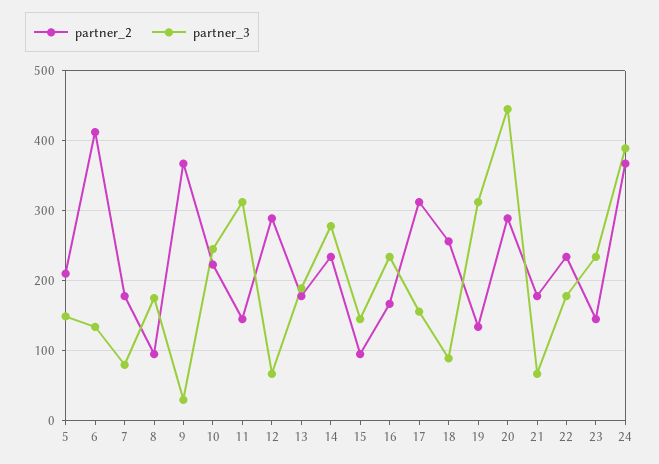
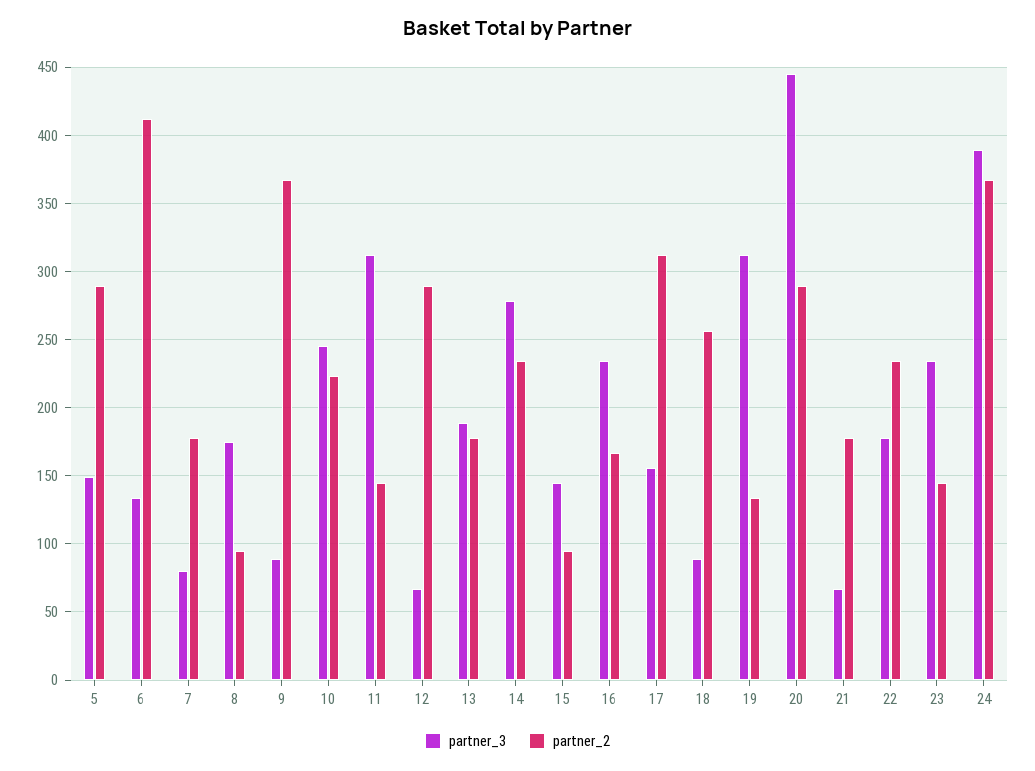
  {
    "partner_2": {
-     "5": 210,
+     "5": 290,
      "6": 410,
      "7": 180,
      "8": 95,
      "9": 365,
      "10": 225,
      "11": 145,
      "12": 290,
      "13": 180,
      "14": 235,
      "15": 95,
      "16": 165,
      "17": 310,
      "18": 255,
      "19": 135,
      "20": 290,
      "21": 180,
      "22": 235,
      "23": 145,
      "24": 365
    },
    "partner_3": {
      "5": 150,
      "6": 135,
      "7": 80,
      "8": 175,
-     "9": 30,
+     "9": 90,
      "10": 245,
      "11": 310,
      "12": 65,
      "13": 190,
      "14": 280,
      "15": 145,
      "16": 235,
      "17": 155,
      "18": 90,
      "19": 310,
      "20": 445,
      "21": 65,
      "22": 180,
      "23": 235,
      "24": 390
    }
  }

